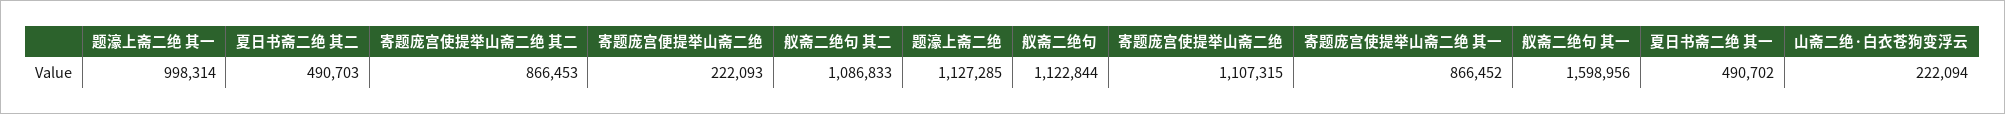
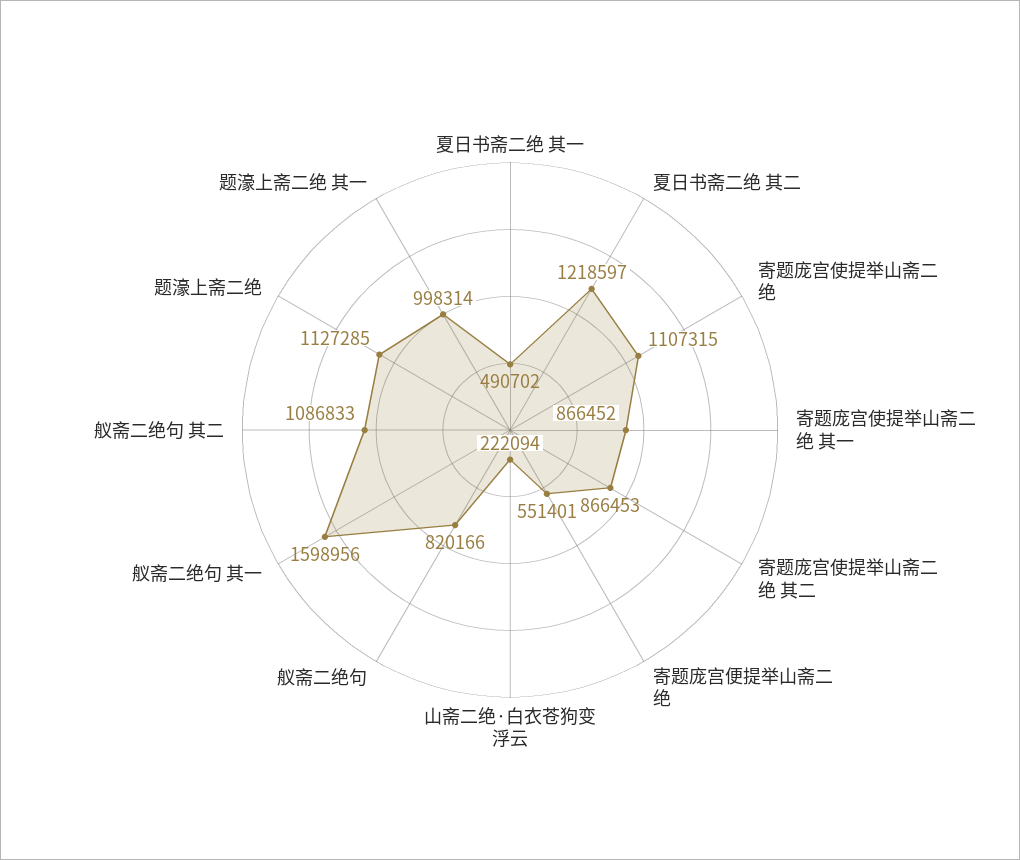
  {
    "题濠上斋二绝 其一": 998314,
-   "夏日书斋二绝 其二": 490703,
+   "夏日书斋二绝 其二": 1218597,
    "寄题庞宫使提举山斋二绝 其二": 866453,
-   "寄题庞宫便提举山斋二绝": 222093,
+   "寄题庞宫便提举山斋二绝": 551401,
    "舣斋二绝句 其二": 1086833,
    "题濠上斋二绝": 1127285,
-   "舣斋二绝句": 1122844,
+   "舣斋二绝句": 820166,
    "寄题庞宫使提举山斋二绝": 1107315,
    "寄题庞宫使提举山斋二绝 其一": 866452,
    "舣斋二绝句 其一": 1598956,
    "夏日书斋二绝 其一": 490702,
    "山斋二绝·白衣苍狗变浮云": 222094
  }

